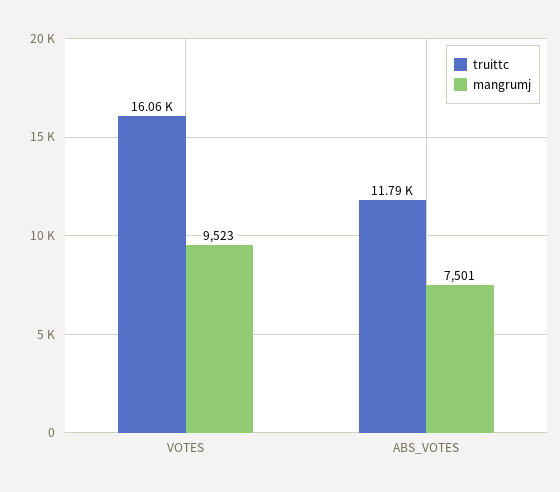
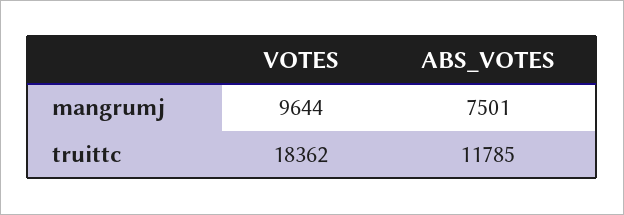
  {
    "truittc": {
-     "VOTES": 16060,
+     "VOTES": 18362,
      "ABS_VOTES": 11785
    },
    "mangrumj": {
-     "VOTES": 9523,
+     "VOTES": 9644,
      "ABS_VOTES": 7501
    }
  }

